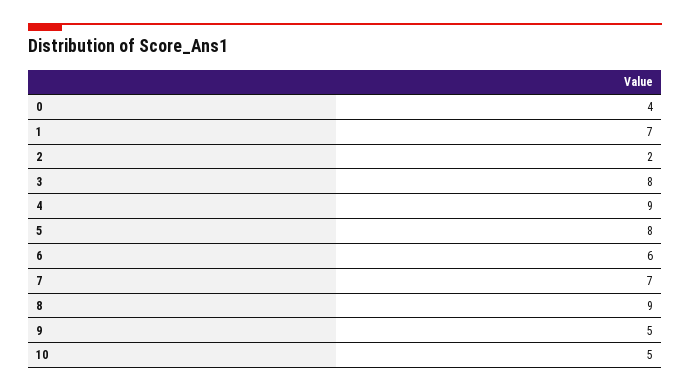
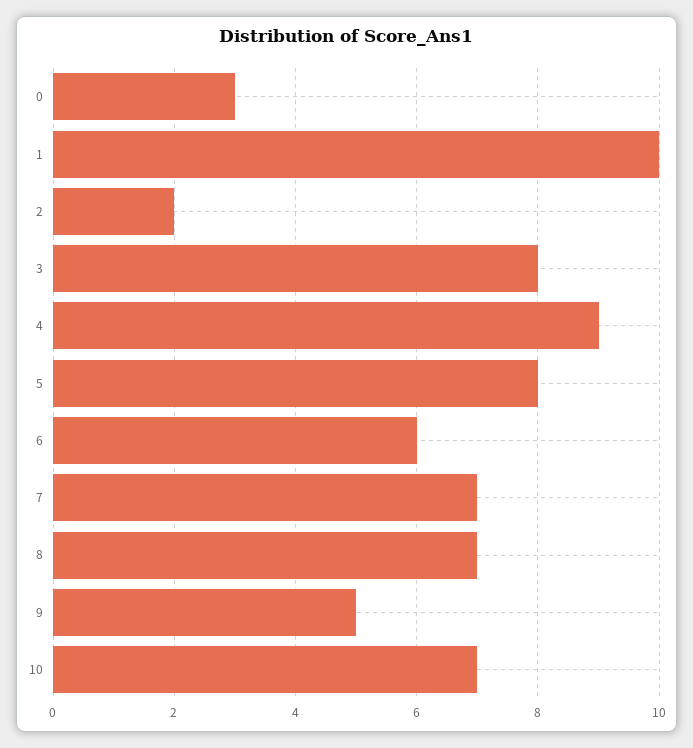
  {
-   "0": 4,
+   "0": 3,
-   "1": 7,
+   "1": 10,
    "2": 2,
    "3": 8,
    "4": 9,
    "5": 8,
    "6": 6,
    "7": 7,
-   "8": 9,
+   "8": 7,
    "9": 5,
-   "10": 5
+   "10": 7
  }

